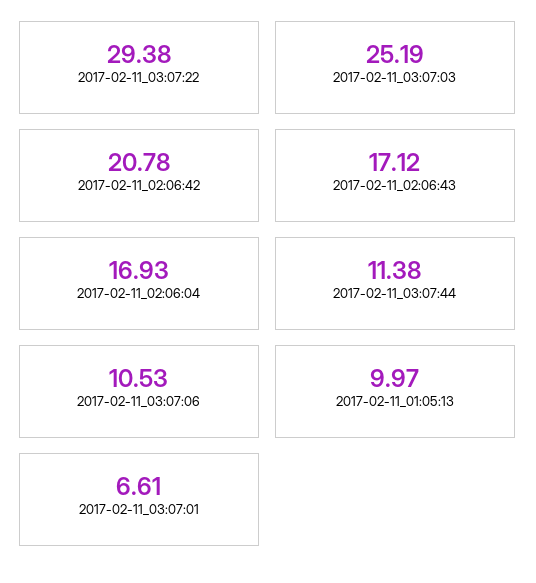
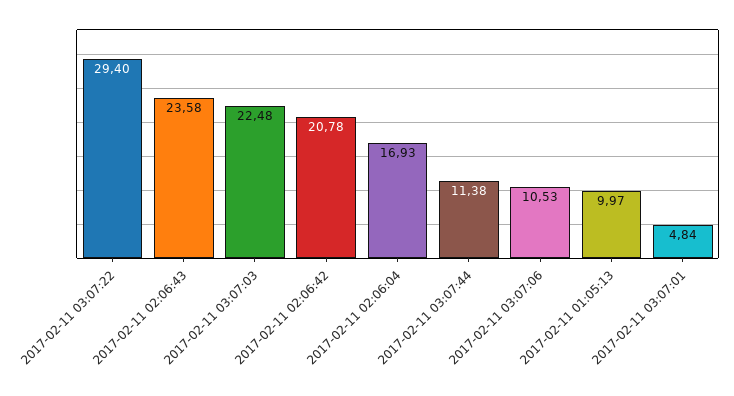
  {
-   "2017-02-11_03:07:22": 29.38,
+   "2017-02-11_03:07:22": 29.4,
-   "2017-02-11_03:07:03": 25.19,
+   "2017-02-11_03:07:03": 22.48,
    "2017-02-11_02:06:42": 20.78,
-   "2017-02-11_02:06:43": 17.12,
+   "2017-02-11_02:06:43": 23.58,
    "2017-02-11_02:06:04": 16.93,
    "2017-02-11_03:07:44": 11.38,
    "2017-02-11_03:07:06": 10.53,
    "2017-02-11_01:05:13": 9.97,
-   "2017-02-11_03:07:01": 6.61
+   "2017-02-11_03:07:01": 4.84
  }

